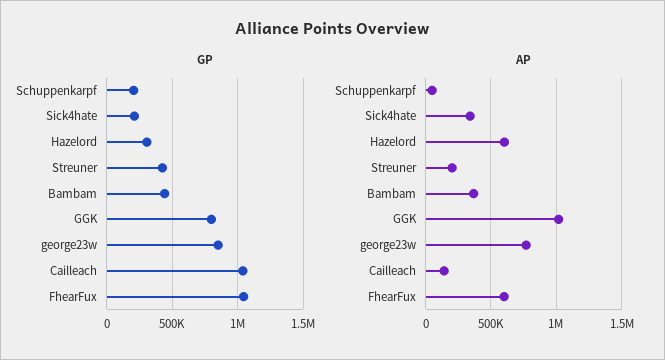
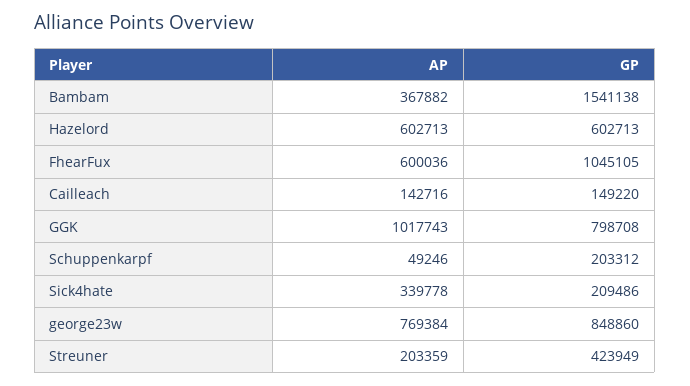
  {
    "GP": {
      "Schuppenkarpf": 203312,
      "Sick4hate": 209486,
-     "Hazelord": 300000,
+     "Hazelord": 602713,
      "Streuner": 423949,
-     "Bambam": 450000,
+     "Bambam": 1541138,
      "GGK": 798708,
      "george23w": 848860,
-     "Cailleach": 1050000,
+     "Cailleach": 149220,
      "FhearFux": 1045105
    },
    "AP": {
      "Schuppenkarpf": 49246,
      "Sick4hate": 339778,
      "Hazelord": 602713,
      "Streuner": 203359,
      "Bambam": 367882,
      "GGK": 1017743,
      "george23w": 769384,
      "Cailleach": 142716,
      "FhearFux": 600036
    }
  }

